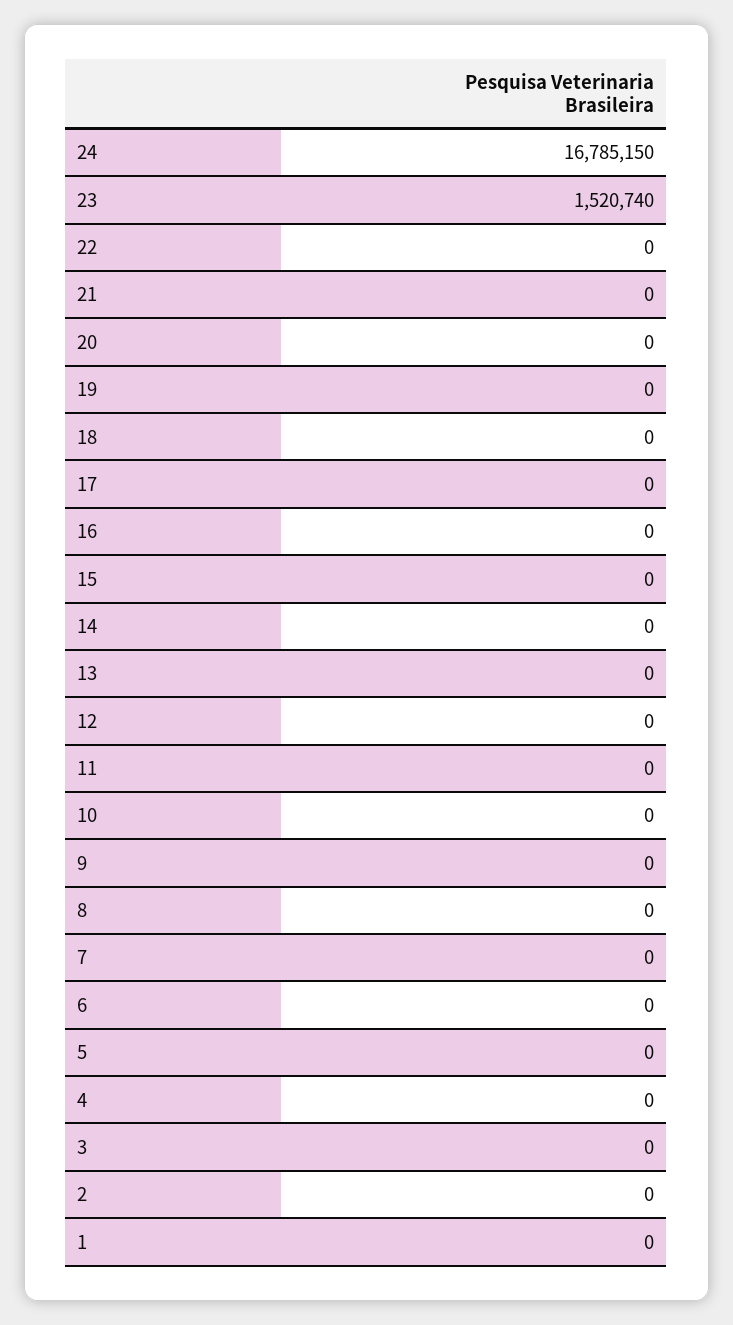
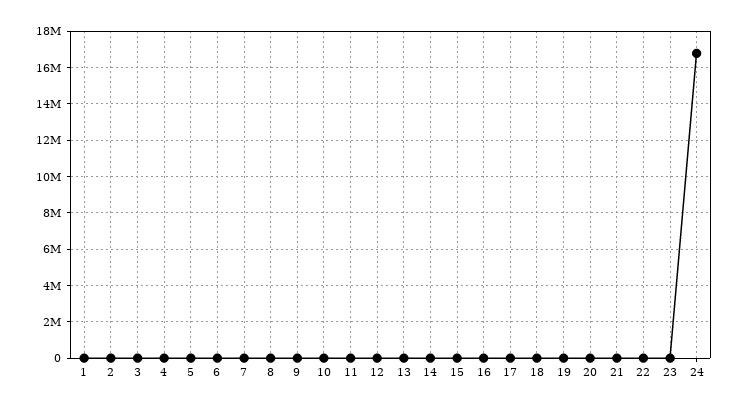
  {
    "24": 16785150,
-   "23": 1520740,
+   "23": 0,
    "22": 0,
    "21": 0,
    "20": 0,
    "19": 0,
    "18": 0,
    "17": 0,
    "16": 0,
    "15": 0,
    "14": 0,
    "13": 0,
    "12": 0,
    "11": 0,
    "10": 0,
    "9": 0,
    "8": 0,
    "7": 0,
    "6": 0,
    "5": 0,
    "4": 0,
    "3": 0,
    "2": 0,
    "1": 0
  }

